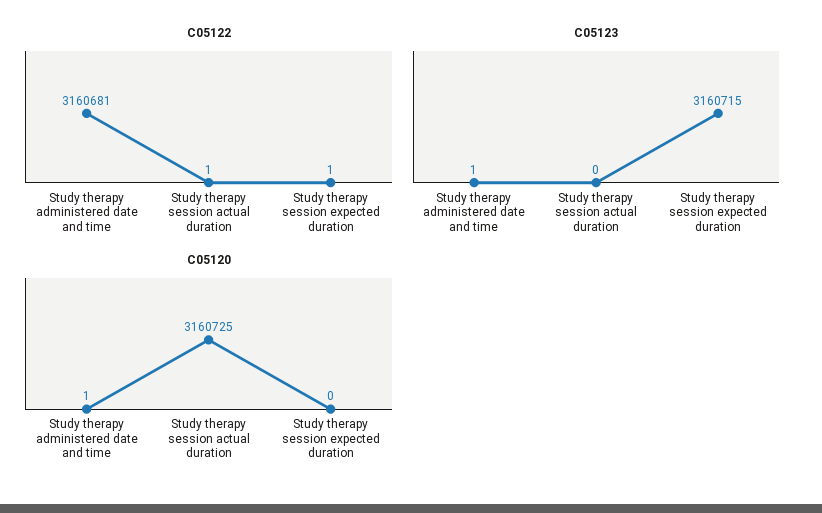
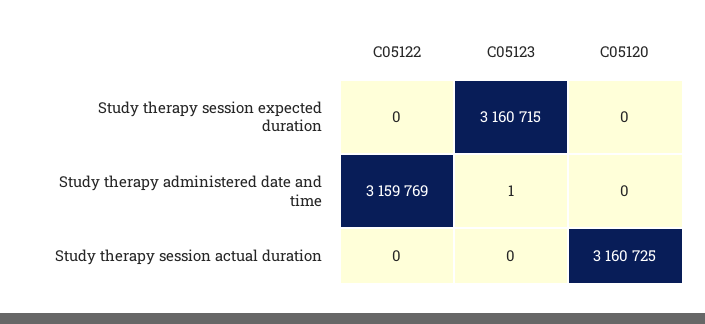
  {
    "C05122": {
-     "Study therapy administered date and time": 3160681,
+     "Study therapy administered date and time": 3159769,
-     "Study therapy session actual duration": 1,
+     "Study therapy session actual duration": 0,
-     "Study therapy session expected duration": 1
+     "Study therapy session expected duration": 0
    },
    "C05123": {
      "Study therapy administered date and time": 1,
      "Study therapy session actual duration": 0,
      "Study therapy session expected duration": 3160715
    },
    "C05120": {
-     "Study therapy administered date and time": 1,
+     "Study therapy administered date and time": 0,
      "Study therapy session actual duration": 3160725,
      "Study therapy session expected duration": 0
    }
  }

